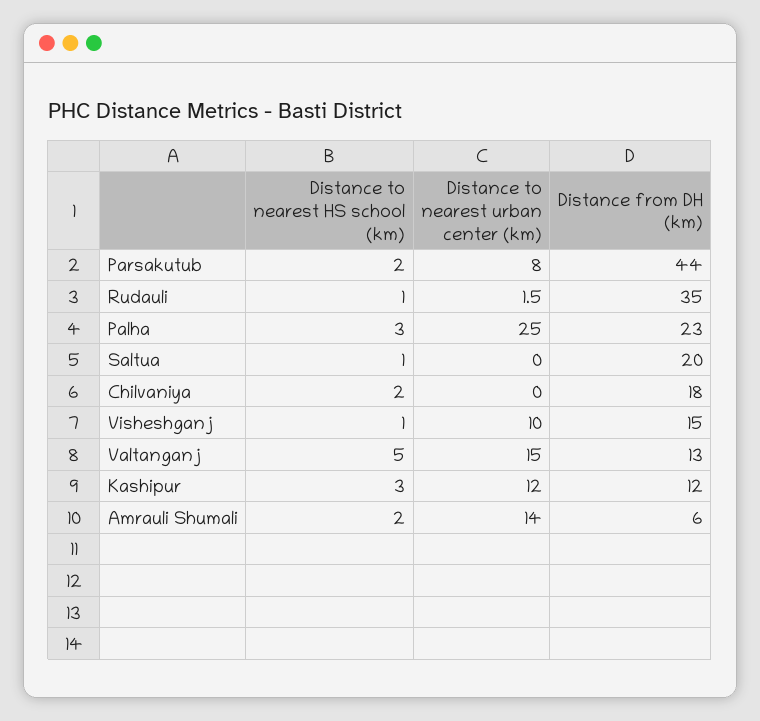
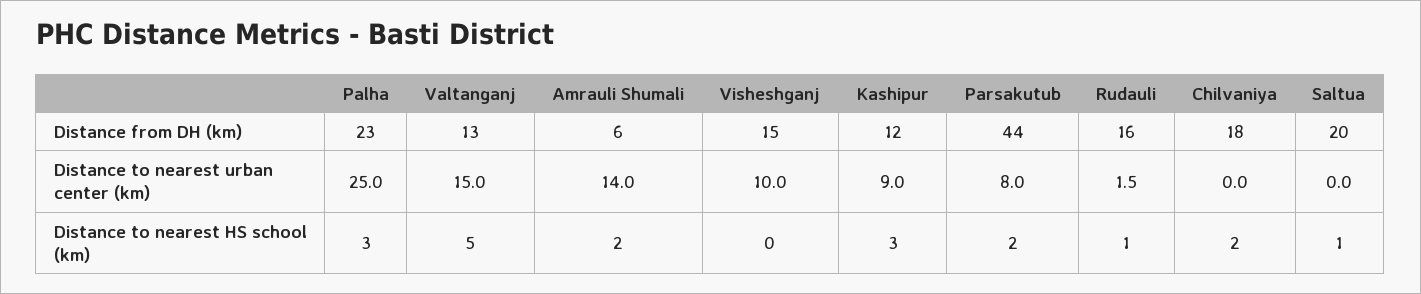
  {
    "Distance to nearest HS school (km)": {
      "Parsakutub": 2,
      "Rudauli": 1,
      "Palha": 3,
      "Saltua": 1,
      "Chilvaniya": 2,
-     "Visheshganj": 1,
+     "Visheshganj": 0,
      "Valtanganj": 5,
      "Kashipur": 3,
      "Amrauli Shumali": 2
    },
    "Distance to nearest urban center (km)": {
      "Parsakutub": 8,
      "Rudauli": 1.5,
      "Palha": 25,
      "Saltua": 0,
      "Chilvaniya": 0,
      "Visheshganj": 10,
      "Valtanganj": 15,
-     "Kashipur": 12,
+     "Kashipur": 9,
      "Amrauli Shumali": 14
    },
    "Distance from DH (km)": {
      "Parsakutub": 44,
-     "Rudauli": 35,
+     "Rudauli": 16,
      "Palha": 23,
      "Saltua": 20,
      "Chilvaniya": 18,
      "Visheshganj": 15,
      "Valtanganj": 13,
      "Kashipur": 12,
      "Amrauli Shumali": 6
    }
  }

